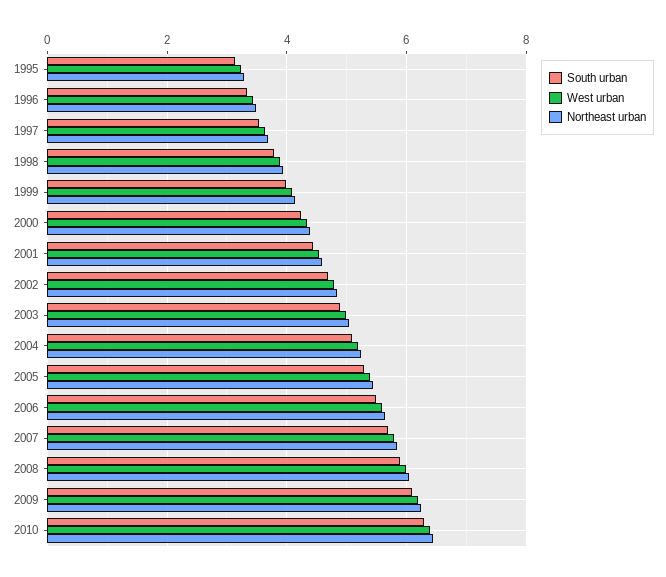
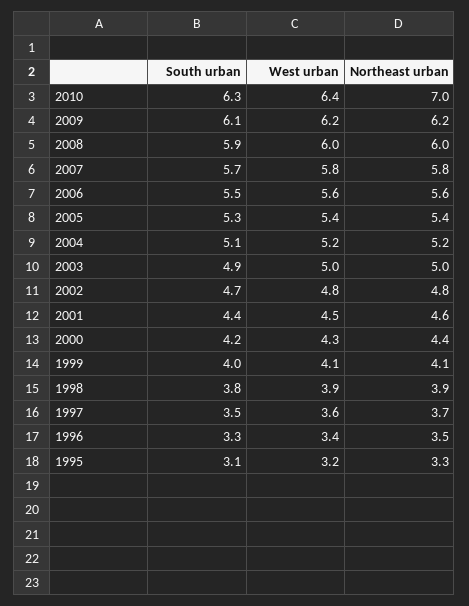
  {
    "South urban": {
      "1995": 3.1,
      "1996": 3.3,
      "1997": 3.5,
      "1998": 3.8,
      "1999": 4,
      "2000": 4.2,
      "2001": 4.4,
      "2002": 4.7,
      "2003": 4.9,
      "2004": 5.1,
      "2005": 5.3,
      "2006": 5.5,
      "2007": 5.7,
      "2008": 5.9,
      "2009": 6.1,
      "2010": 6.3
    },
    "West urban": {
      "1995": 3.2,
      "1996": 3.4,
      "1997": 3.6,
      "1998": 3.9,
      "1999": 4.1,
      "2000": 4.3,
      "2001": 4.5,
      "2002": 4.8,
      "2003": 5,
      "2004": 5.2,
      "2005": 5.4,
      "2006": 5.6,
      "2007": 5.8,
      "2008": 6,
      "2009": 6.2,
      "2010": 6.4
    },
    "Northeast urban": {
      "1995": 3.3,
      "1996": 3.5,
      "1997": 3.7,
      "1998": 3.9,
      "1999": 4.1,
      "2000": 4.4,
      "2001": 4.6,
      "2002": 4.8,
      "2003": 5,
      "2004": 5.2,
      "2005": 5.4,
      "2006": 5.6,
      "2007": 5.8,
      "2008": 6,
      "2009": 6.2,
-     "2010": 6.4
+     "2010": 7
    }
  }

